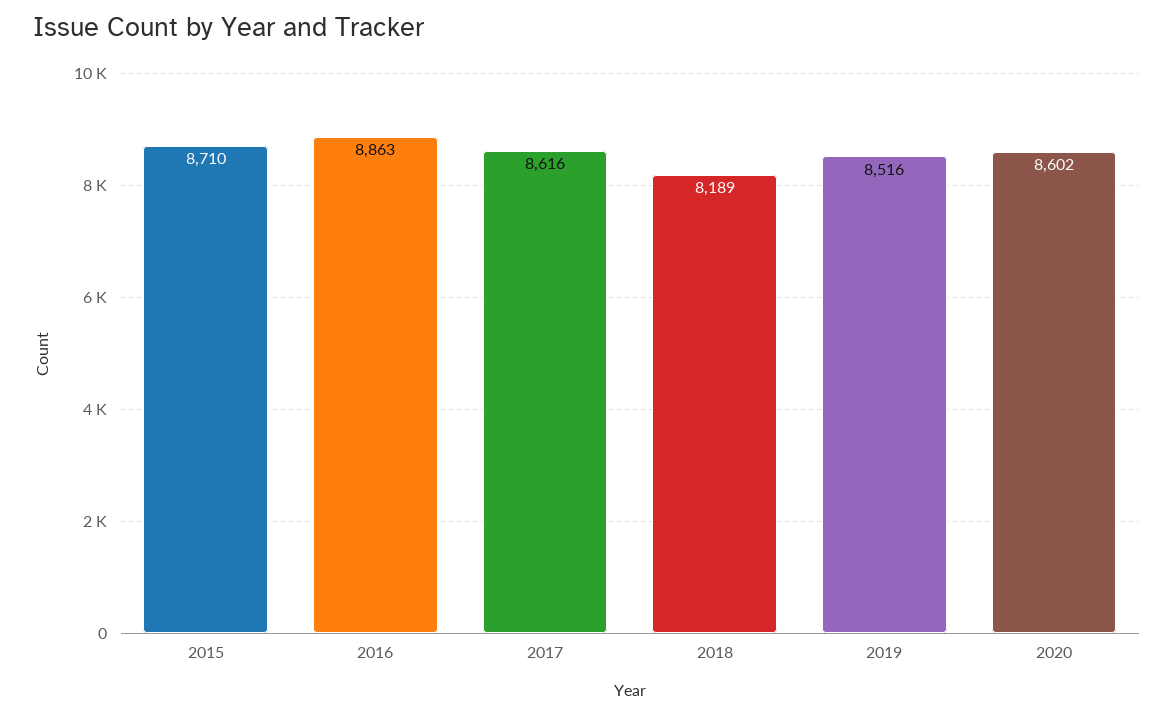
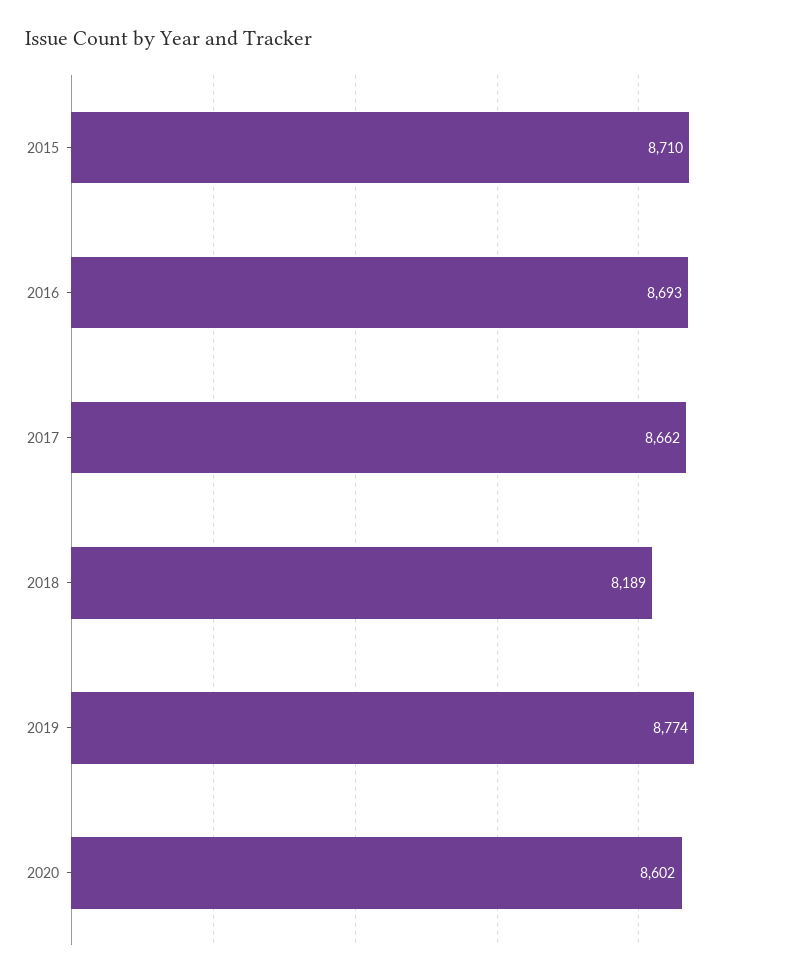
  {
    "2015": 8710,
-   "2016": 8863,
+   "2016": 8693,
-   "2017": 8616,
+   "2017": 8662,
    "2018": 8189,
-   "2019": 8516,
+   "2019": 8774,
    "2020": 8602
  }

